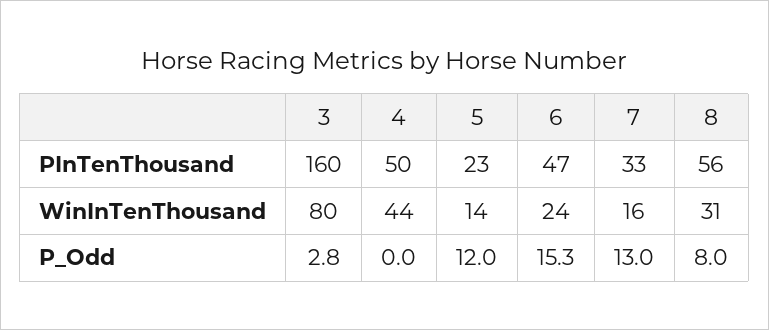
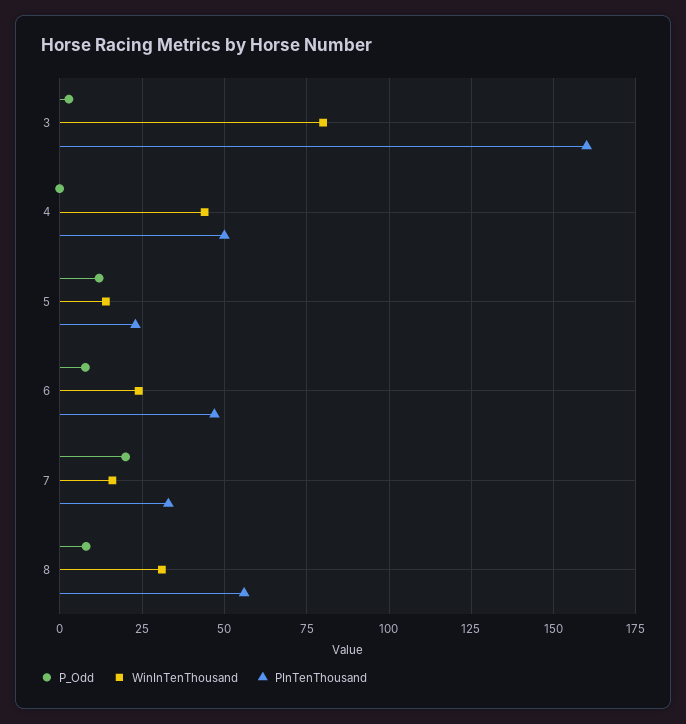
  {
    "PInTenThousand": {
      "3": 160,
      "4": 50,
      "5": 23,
      "6": 47,
      "7": 33,
      "8": 56
    },
    "WinInTenThousand": {
      "3": 80,
      "4": 44,
      "5": 14,
      "6": 24,
      "7": 16,
      "8": 31
    },
    "P_Odd": {
      "3": 2.8,
      "4": 0,
      "5": 12,
-     "6": 15.3,
+     "6": 7.5,
-     "7": 13,
+     "7": 20,
      "8": 8
    }
  }

